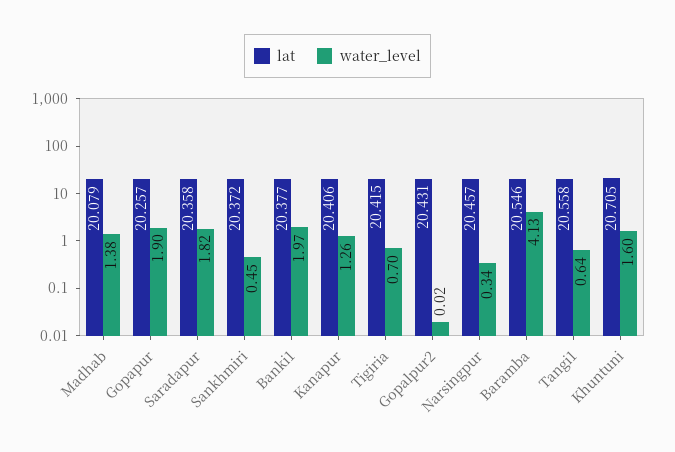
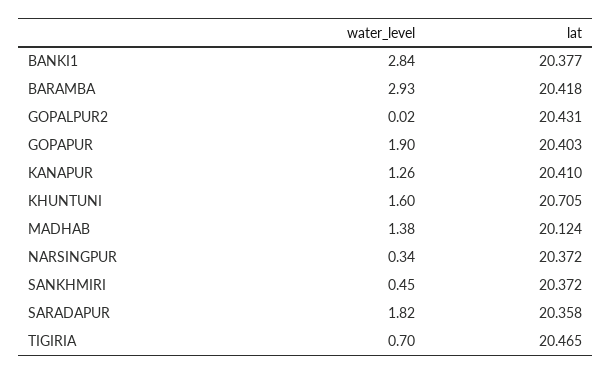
  {
    "lat": {
-     "Madhab": 20.079,
+     "Madhab": 20.124,
-     "Gopapur": 20.257,
+     "Gopapur": 20.403,
      "Saradapur": 20.358,
      "Sankhmiri": 20.372,
      "Banki1": 20.377,
-     "Kanapur": 20.406,
+     "Kanapur": 20.41,
-     "Tigiria": 20.415,
+     "Tigiria": 20.465,
      "Gopalpur2": 20.431,
-     "Narsingpur": 20.457,
+     "Narsingpur": 20.372,
-     "Baramba": 20.546,
+     "Baramba": 20.418,
-     "Tangi1": 20.558,
      "Khuntuni": 20.705
    },
    "water_level": {
      "Madhab": 1.38,
      "Gopapur": 1.9,
      "Saradapur": 1.82,
      "Sankhmiri": 0.45,
-     "Banki1": 1.97,
+     "Banki1": 2.84,
      "Kanapur": 1.26,
      "Tigiria": 0.7,
      "Gopalpur2": 0.02,
      "Narsingpur": 0.34,
-     "Baramba": 4.13,
+     "Baramba": 2.93,
-     "Tangi1": 0.64,
      "Khuntuni": 1.6
    }
  }

